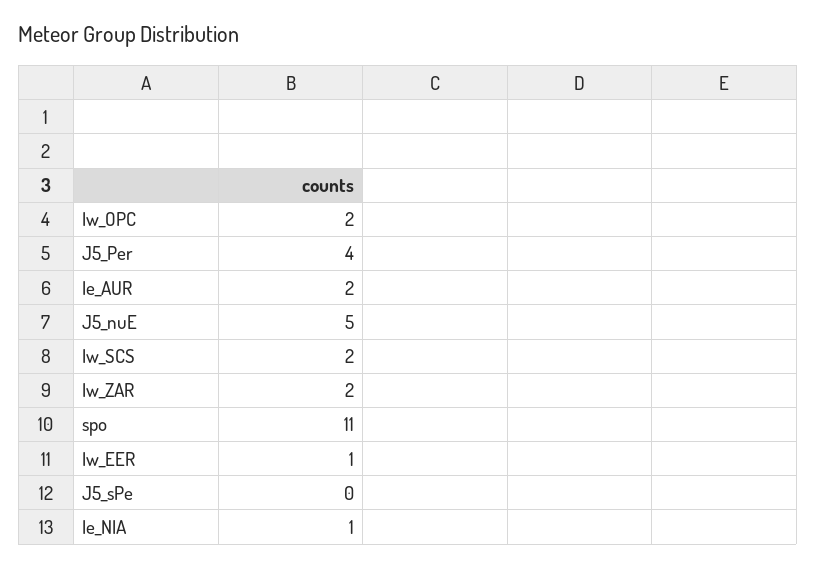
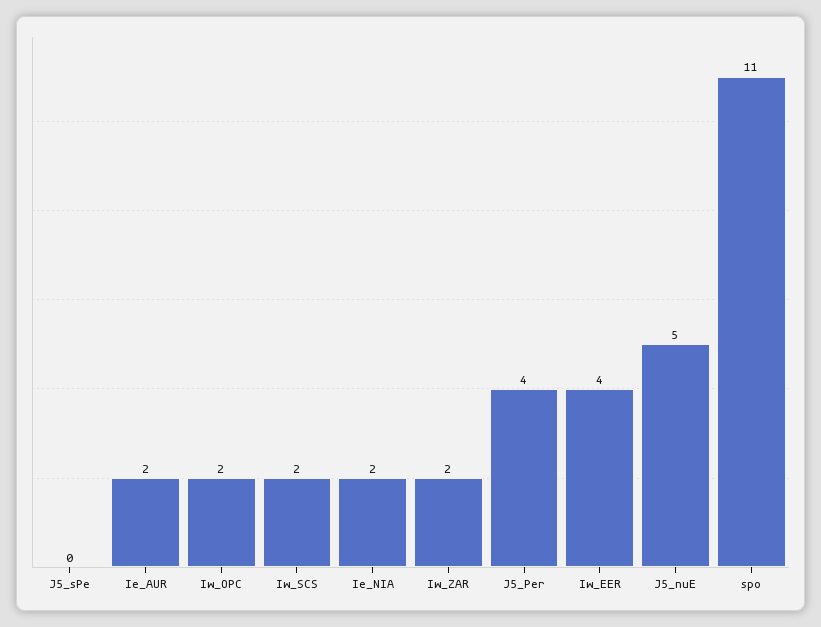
  {
    "Iw_OPC": 2,
    "J5_Per": 4,
    "Ie_AUR": 2,
    "J5_nuE": 5,
    "Iw_SCS": 2,
    "Iw_ZAR": 2,
    "spo": 11,
-   "Iw_EER": 1,
+   "Iw_EER": 4,
    "J5_sPe": 0,
-   "Ie_NIA": 1
+   "Ie_NIA": 2
  }

